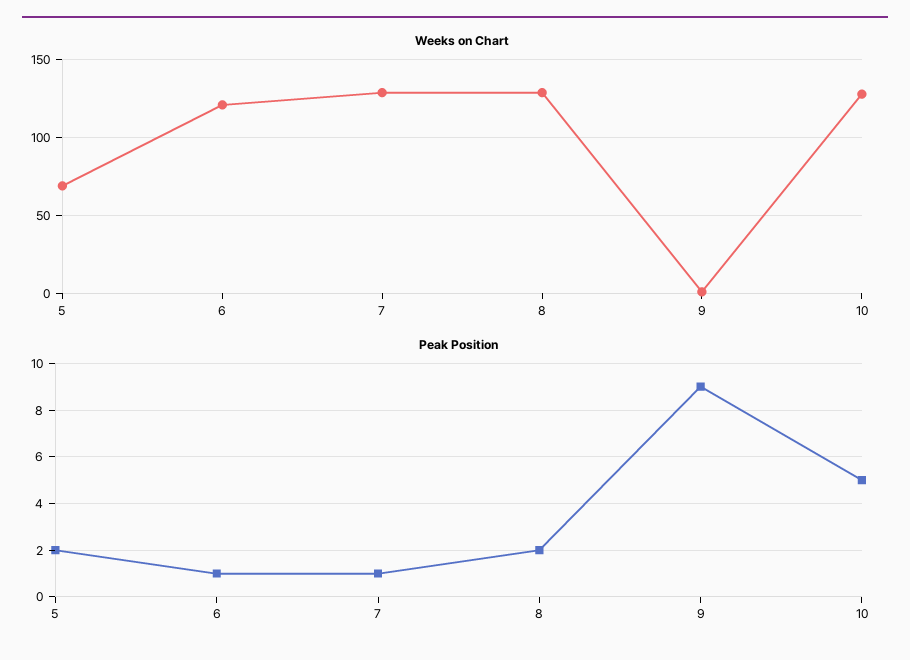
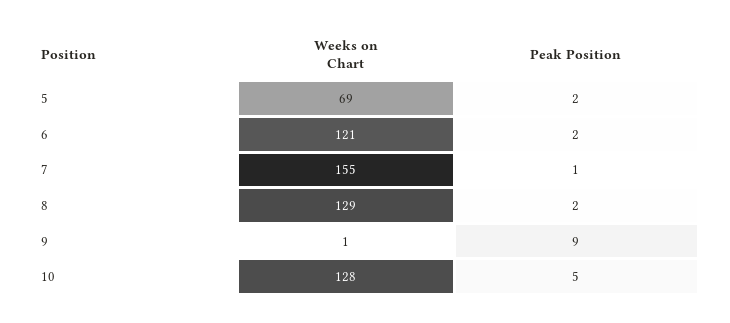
  {
    "Weeks on Chart": {
      "5": 69,
      "6": 121,
-     "7": 130,
+     "7": 155,
      "8": 129,
      "9": 1,
      "10": 128
    },
    "Peak Position": {
      "5": 2,
-     "6": 1,
+     "6": 2,
      "7": 1,
      "8": 2,
      "9": 9,
      "10": 5
    }
  }

